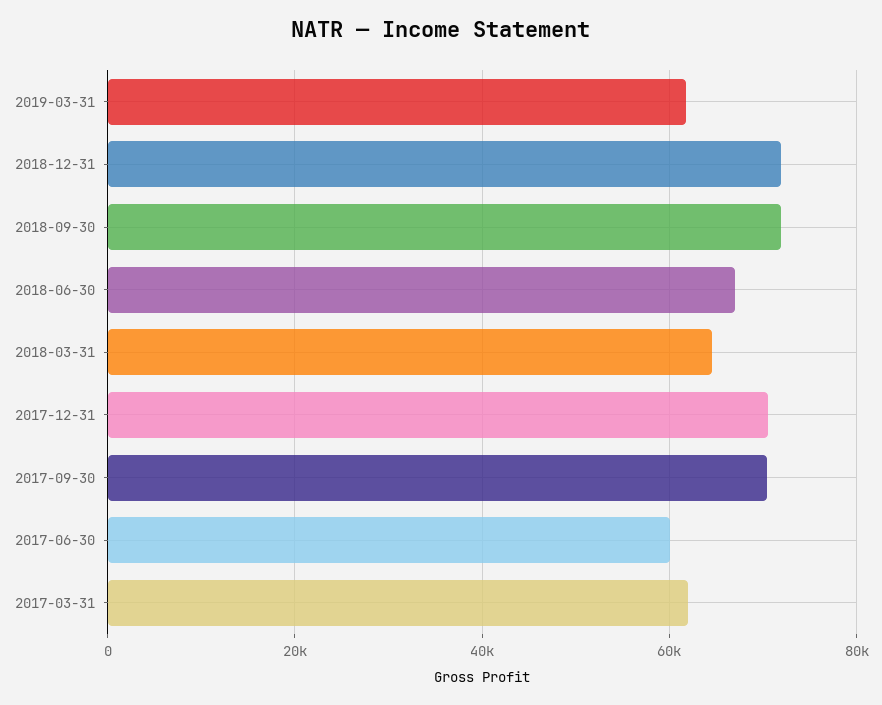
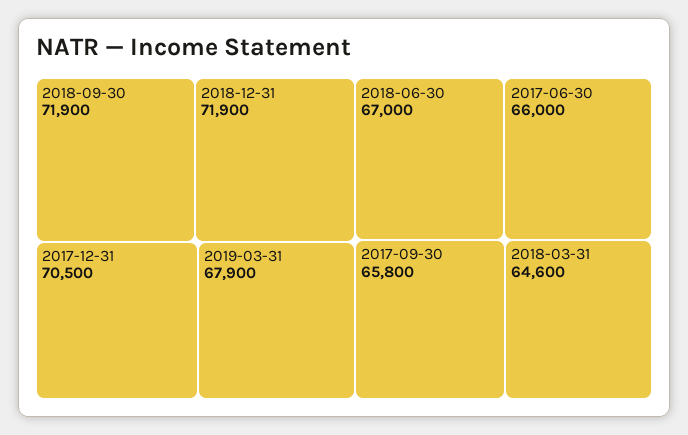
  {
-   "2019-03-31": 62000,
+   "2019-03-31": 67900,
    "2018-12-31": 71900,
    "2018-09-30": 71900,
    "2018-06-30": 67000,
    "2018-03-31": 64600,
    "2017-12-31": 70500,
-   "2017-09-30": 70000,
+   "2017-09-30": 65800,
-   "2017-06-30": 60000,
+   "2017-06-30": 66000
-   "2017-03-31": 62000
  }

